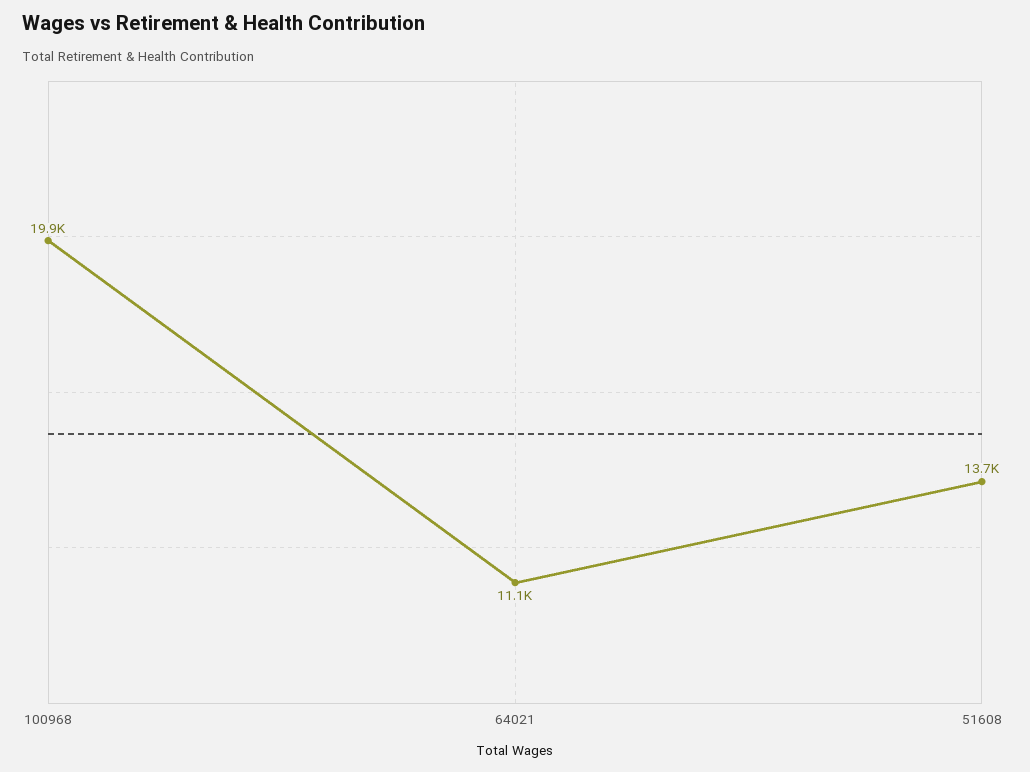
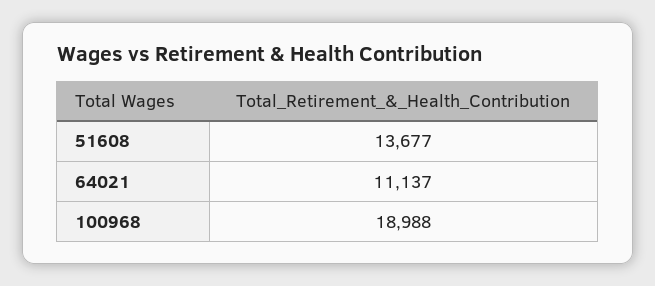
  {
-   "100968": 19900,
+   "100968": 18988,
    "64021": 11137,
    "51608": 13677
  }

